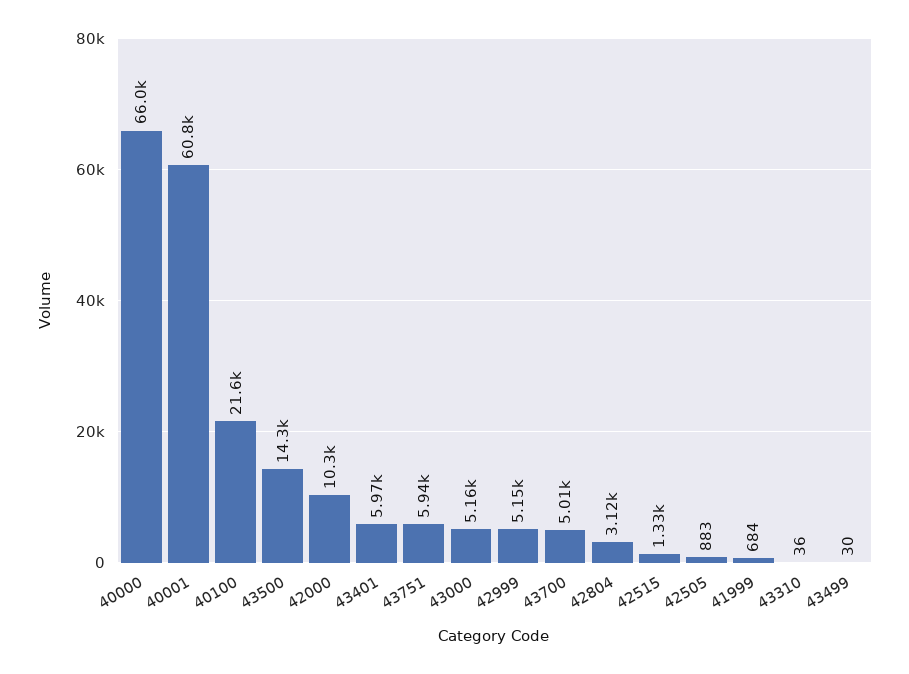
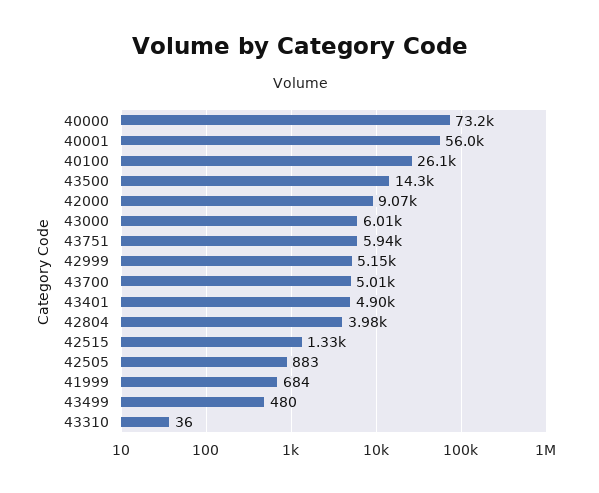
  {
-   "40000": 66000,
+   "40000": 73200,
-   "40001": 60800,
+   "40001": 56000,
-   "40100": 21600,
+   "40100": 26100,
    "43500": 14300,
-   "42000": 10300,
+   "42000": 9070,
-   "43401": 5970,
+   "43401": 4900,
    "43751": 5940,
-   "43000": 5160,
+   "43000": 6010,
    "42999": 5150,
    "43700": 5010,
-   "42804": 3120,
+   "42804": 3980,
    "42515": 1330,
    "42505": 883,
    "41999": 684,
    "43310": 36,
-   "43499": 30
+   "43499": 480
  }

